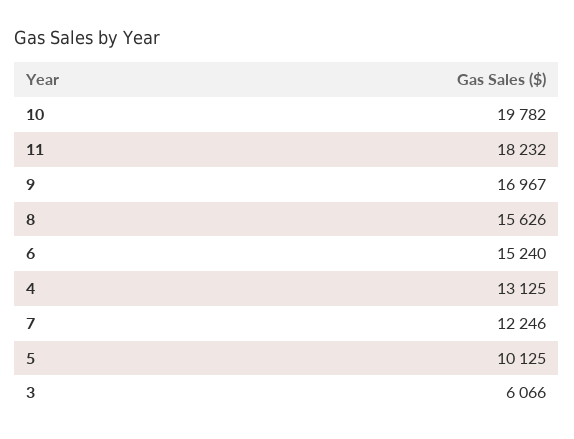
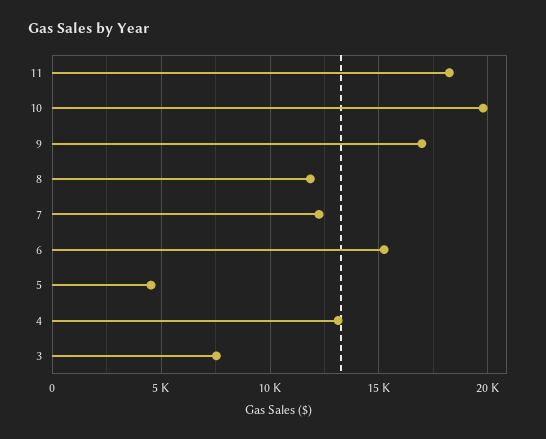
  {
    "10": 19782,
    "11": 18232,
    "9": 16967,
-   "8": 15626,
+   "8": 12000,
    "6": 15240,
    "4": 13125,
    "7": 12246,
-   "5": 10125,
+   "5": 4500,
-   "3": 6066
+   "3": 7500
  }

